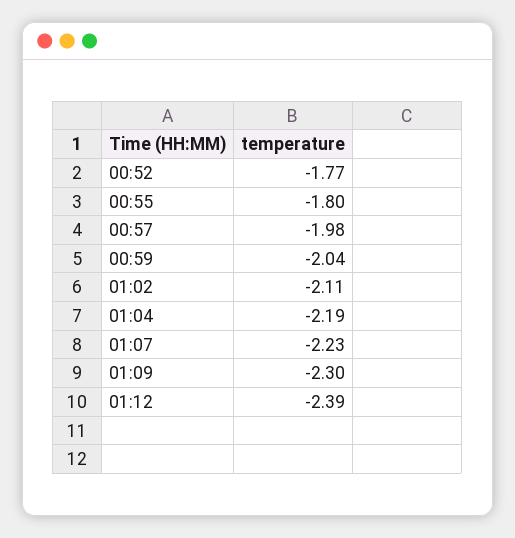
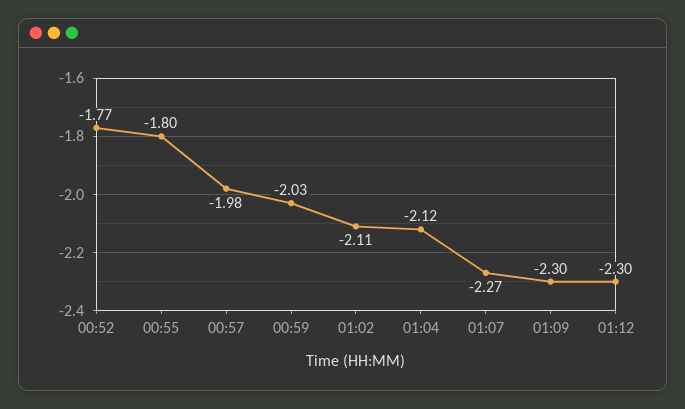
  {
    "00:52": -1.77,
    "00:55": -1.8,
    "00:57": -1.98,
-   "00:59": -2.04,
+   "00:59": -2.03,
    "01:02": -2.11,
-   "01:04": -2.19,
+   "01:04": -2.12,
-   "01:07": -2.23,
+   "01:07": -2.27,
    "01:09": -2.3,
-   "01:12": -2.39
+   "01:12": -2.3
  }

